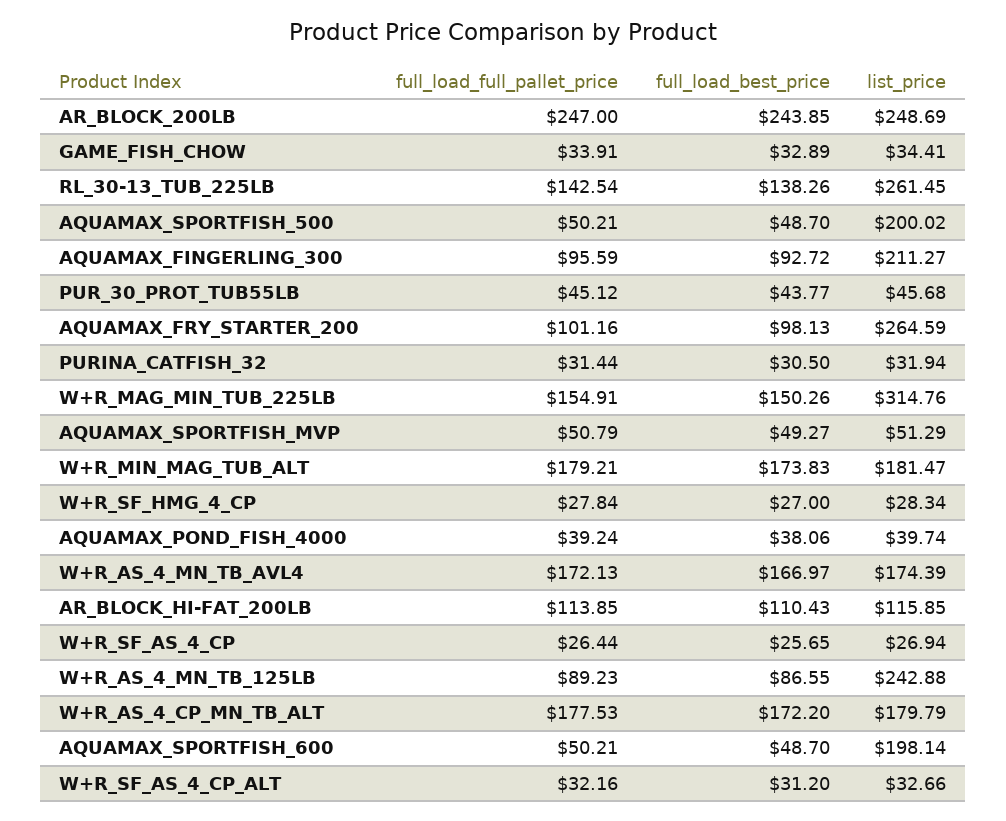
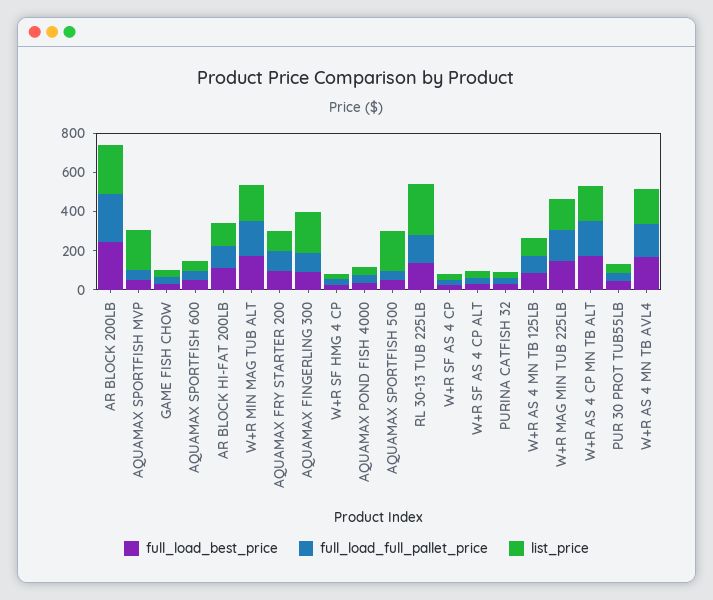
  {
    "full_load_full_pallet_price": {
      "AR_BLOCK_200LB": 247,
      "GAME_FISH_CHOW": 33.91,
      "RL_30-13_TUB_225LB": 142.54,
      "AQUAMAX_SPORTFISH_500": 50.21,
      "AQUAMAX_FINGERLING_300": 95.59,
      "PUR_30_PROT_TUB55LB": 45.12,
      "AQUAMAX_FRY_STARTER_200": 101.16,
      "PURINA_CATFISH_32": 31.44,
      "W+R_MAG_MIN_TUB_225LB": 154.91,
      "AQUAMAX_SPORTFISH_MVP": 50.79,
      "W+R_MIN_MAG_TUB_ALT": 179.21,
      "W+R_SF_HMG_4_CP": 27.84,
      "AQUAMAX_POND_FISH_4000": 39.24,
      "W+R_AS_4_MN_TB_AVL4": 172.13,
      "AR_BLOCK_HI-FAT_200LB": 113.85,
      "W+R_SF_AS_4_CP": 26.44,
      "W+R_AS_4_MN_TB_125LB": 89.23,
      "W+R_AS_4_CP_MN_TB_ALT": 177.53,
      "AQUAMAX_SPORTFISH_600": 50.21,
      "W+R_SF_AS_4_CP_ALT": 32.16
    },
    "full_load_best_price": {
      "AR_BLOCK_200LB": 243.85,
      "GAME_FISH_CHOW": 32.89,
      "RL_30-13_TUB_225LB": 138.26,
      "AQUAMAX_SPORTFISH_500": 48.7,
      "AQUAMAX_FINGERLING_300": 92.72,
      "PUR_30_PROT_TUB55LB": 43.77,
      "AQUAMAX_FRY_STARTER_200": 98.13,
      "PURINA_CATFISH_32": 30.5,
      "W+R_MAG_MIN_TUB_225LB": 150.26,
      "AQUAMAX_SPORTFISH_MVP": 49.27,
      "W+R_MIN_MAG_TUB_ALT": 173.83,
      "W+R_SF_HMG_4_CP": 27,
      "AQUAMAX_POND_FISH_4000": 38.06,
      "W+R_AS_4_MN_TB_AVL4": 166.97,
      "AR_BLOCK_HI-FAT_200LB": 110.43,
      "W+R_SF_AS_4_CP": 25.65,
      "W+R_AS_4_MN_TB_125LB": 86.55,
      "W+R_AS_4_CP_MN_TB_ALT": 172.2,
      "AQUAMAX_SPORTFISH_600": 48.7,
      "W+R_SF_AS_4_CP_ALT": 31.2
    },
    "list_price": {
      "AR_BLOCK_200LB": 248.69,
      "GAME_FISH_CHOW": 34.41,
      "RL_30-13_TUB_225LB": 261.45,
      "AQUAMAX_SPORTFISH_500": 200.02,
      "AQUAMAX_FINGERLING_300": 211.27,
      "PUR_30_PROT_TUB55LB": 45.68,
-     "AQUAMAX_FRY_STARTER_200": 264.59,
+     "AQUAMAX_FRY_STARTER_200": 100,
      "PURINA_CATFISH_32": 31.94,
-     "W+R_MAG_MIN_TUB_225LB": 314.76,
+     "W+R_MAG_MIN_TUB_225LB": 150,
-     "AQUAMAX_SPORTFISH_MVP": 51.29,
+     "AQUAMAX_SPORTFISH_MVP": 200,
      "W+R_MIN_MAG_TUB_ALT": 181.47,
      "W+R_SF_HMG_4_CP": 28.34,
      "AQUAMAX_POND_FISH_4000": 39.74,
      "W+R_AS_4_MN_TB_AVL4": 174.39,
      "AR_BLOCK_HI-FAT_200LB": 115.85,
      "W+R_SF_AS_4_CP": 26.94,
-     "W+R_AS_4_MN_TB_125LB": 242.88,
+     "W+R_AS_4_MN_TB_125LB": 100,
      "W+R_AS_4_CP_MN_TB_ALT": 179.79,
-     "AQUAMAX_SPORTFISH_600": 198.14,
+     "AQUAMAX_SPORTFISH_600": 50,
      "W+R_SF_AS_4_CP_ALT": 32.66
    }
  }

